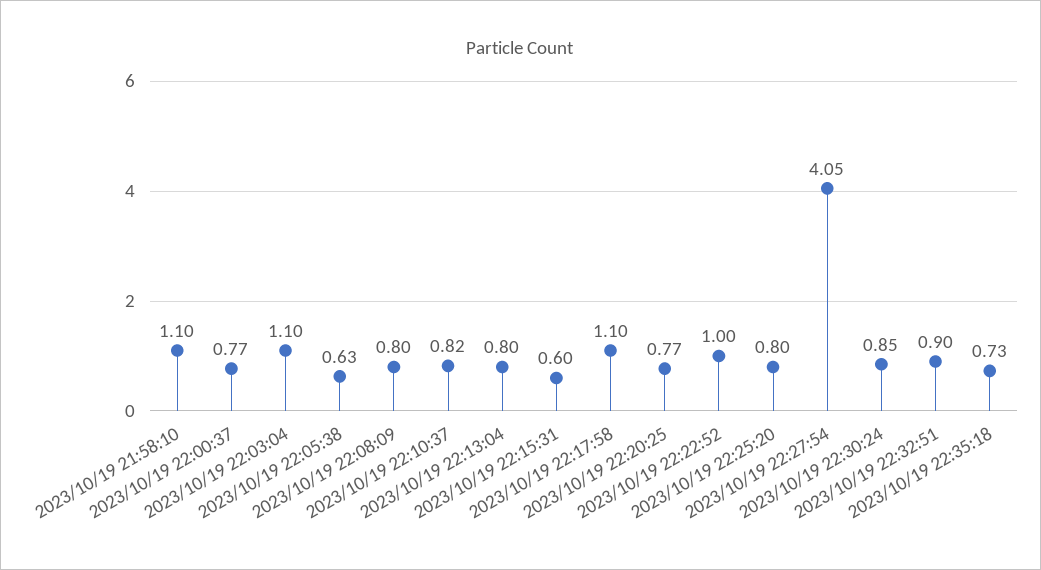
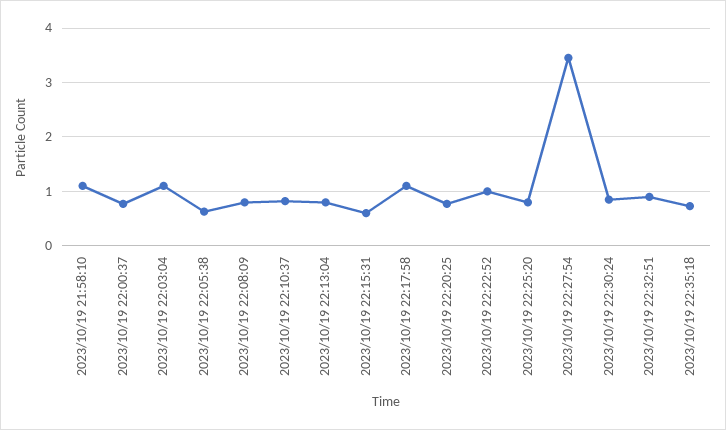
  {
    "2023/10/19 21:58:10": 1.1,
    "2023/10/19 22:00:37": 0.77,
    "2023/10/19 22:03:04": 1.1,
    "2023/10/19 22:05:38": 0.63,
    "2023/10/19 22:08:09": 0.8,
    "2023/10/19 22:10:37": 0.82,
    "2023/10/19 22:13:04": 0.8,
    "2023/10/19 22:15:31": 0.6,
    "2023/10/19 22:17:58": 1.1,
    "2023/10/19 22:20:25": 0.77,
    "2023/10/19 22:22:52": 1,
    "2023/10/19 22:25:20": 0.8,
-   "2023/10/19 22:27:54": 4.05,
+   "2023/10/19 22:27:54": 3.4,
    "2023/10/19 22:30:24": 0.85,
    "2023/10/19 22:32:51": 0.9,
    "2023/10/19 22:35:18": 0.73
  }

